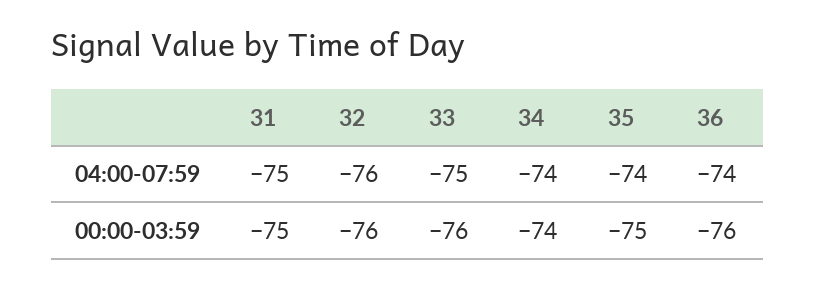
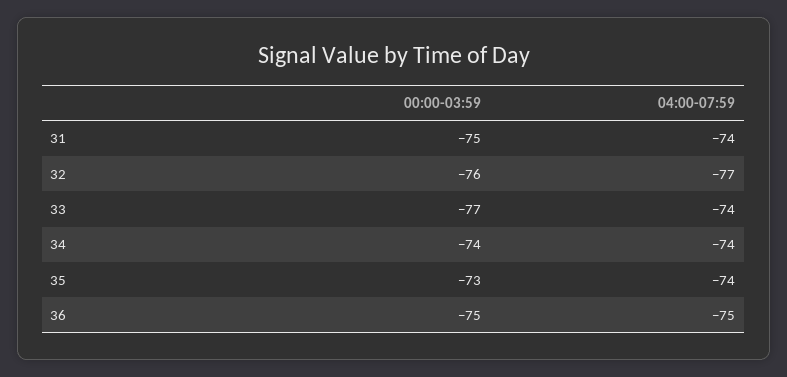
  {
    "31": {
-     "04:00-07:59": -75,
+     "04:00-07:59": -74,
      "00:00-03:59": -75
    },
    "32": {
-     "04:00-07:59": -76,
+     "04:00-07:59": -77,
      "00:00-03:59": -76
    },
    "33": {
-     "04:00-07:59": -75,
+     "04:00-07:59": -74,
-     "00:00-03:59": -76
+     "00:00-03:59": -77
    },
    "34": {
      "04:00-07:59": -74,
      "00:00-03:59": -74
    },
    "35": {
      "04:00-07:59": -74,
-     "00:00-03:59": -75
+     "00:00-03:59": -73
    },
    "36": {
-     "04:00-07:59": -74,
+     "04:00-07:59": -75,
-     "00:00-03:59": -76
+     "00:00-03:59": -75
    }
  }

